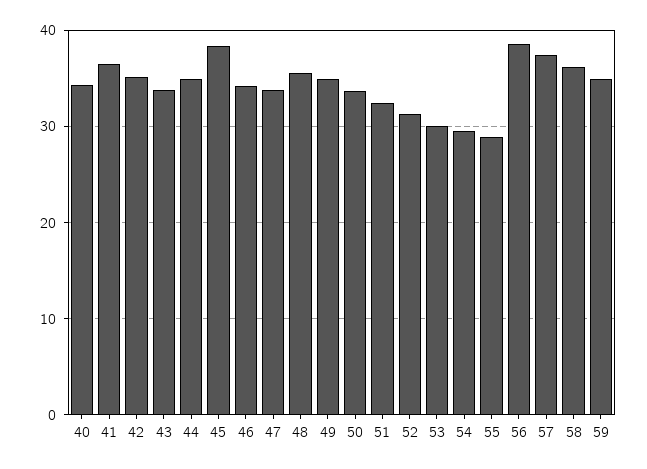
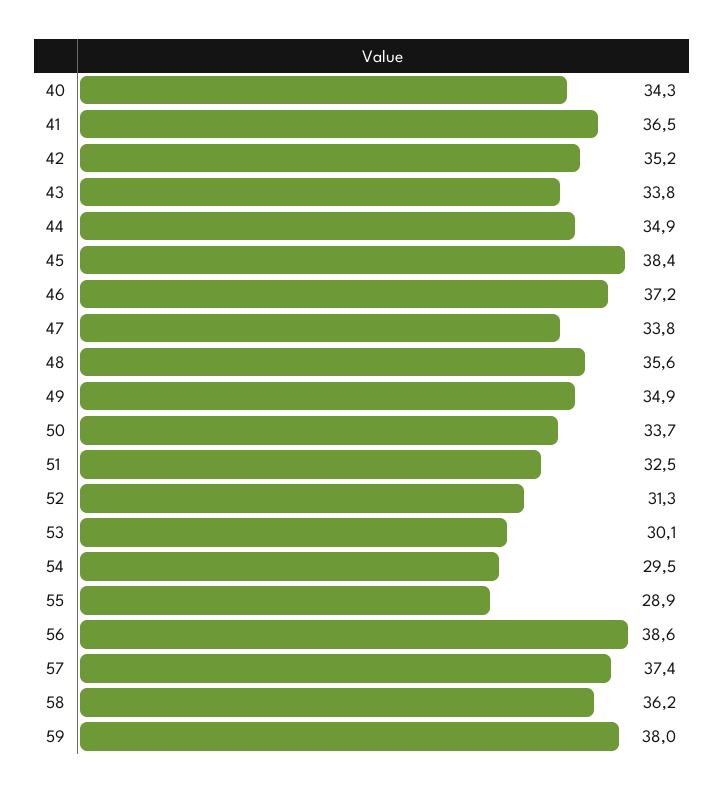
  {
    "40": 34.3,
    "41": 36.5,
    "42": 35.2,
    "43": 33.8,
    "44": 34.9,
    "45": 38.4,
-   "46": 34,
+   "46": 37.2,
    "47": 33.8,
    "48": 35.6,
    "49": 34.9,
    "50": 33.7,
    "51": 32.5,
    "52": 31.3,
    "53": 30.1,
    "54": 29.5,
    "55": 28.9,
    "56": 38.6,
    "57": 37.4,
    "58": 36.2,
-   "59": 35
+   "59": 38
  }

